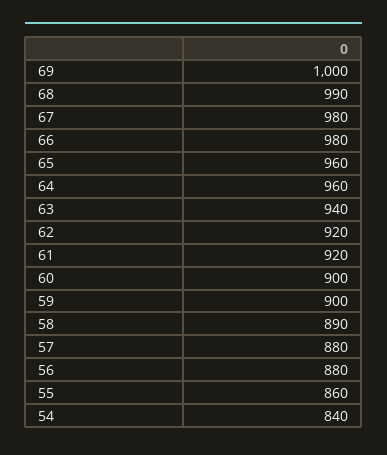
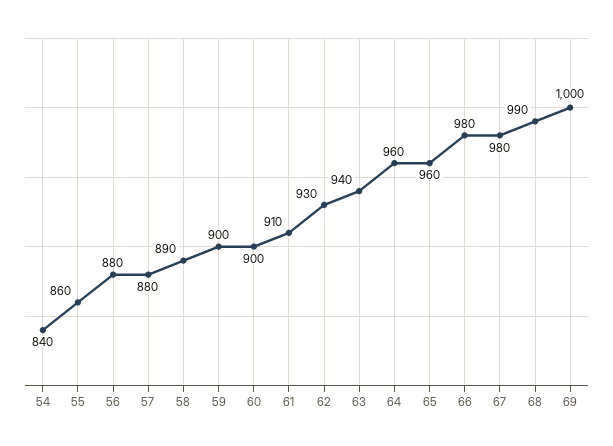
  {
    "69": 1000,
    "68": 990,
    "67": 980,
    "66": 980,
    "65": 960,
    "64": 960,
    "63": 940,
-   "62": 920,
+   "62": 930,
-   "61": 920,
+   "61": 910,
    "60": 900,
    "59": 900,
    "58": 890,
    "57": 880,
    "56": 880,
    "55": 860,
    "54": 840
  }

